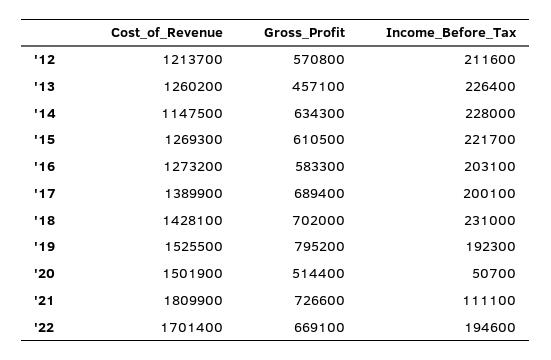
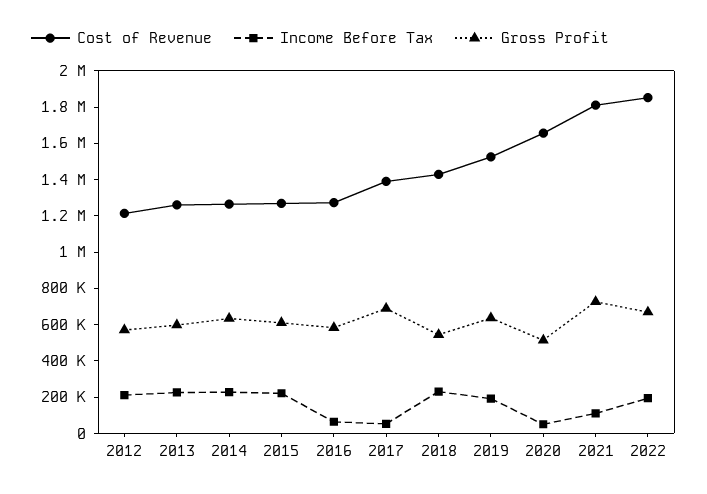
  {
    "Cost_of_Revenue": {
      "'12": 1213700,
      "'13": 1260200,
-     "'14": 1147500,
+     "'14": 1250000,
      "'15": 1269300,
      "'16": 1273200,
      "'17": 1389900,
      "'18": 1428100,
      "'19": 1525500,
-     "'20": 1501900,
+     "'20": 1650000,
      "'21": 1809900,
-     "'22": 1701400
+     "'22": 1850000
    },
    "Gross_Profit": {
      "'12": 570800,
-     "'13": 457100,
+     "'13": 600000,
      "'14": 634300,
      "'15": 610500,
      "'16": 583300,
      "'17": 689400,
-     "'18": 702000,
+     "'18": 550000,
-     "'19": 795200,
+     "'19": 650000,
      "'20": 514400,
      "'21": 726600,
      "'22": 669100
    },
    "Income_Before_Tax": {
      "'12": 211600,
      "'13": 226400,
      "'14": 228000,
      "'15": 221700,
-     "'16": 203100,
+     "'16": 50000,
-     "'17": 200100,
+     "'17": 50000,
      "'18": 231000,
      "'19": 192300,
      "'20": 50700,
      "'21": 111100,
      "'22": 194600
    }
  }

